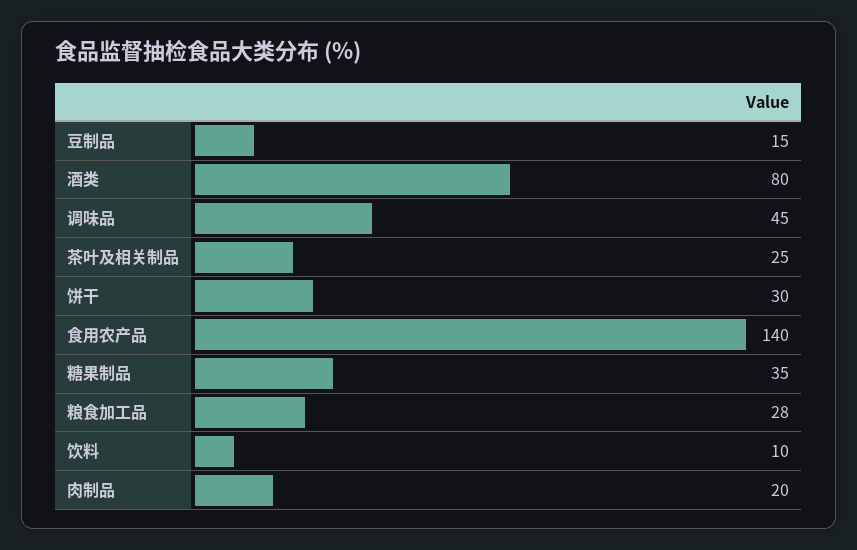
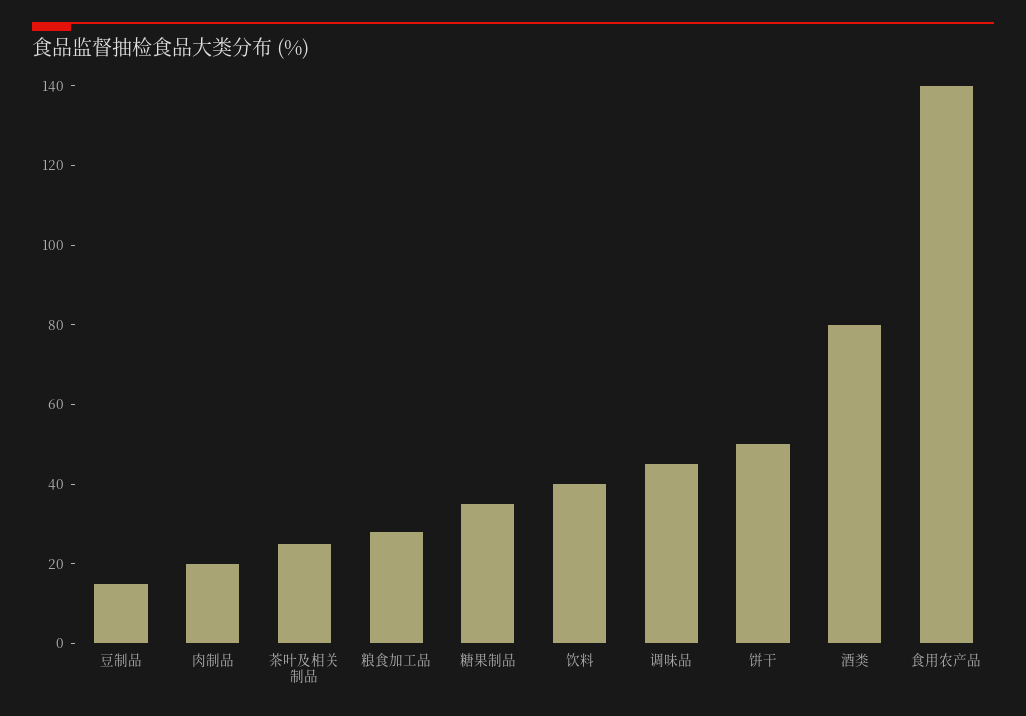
  {
    "豆制品": 15,
    "酒类": 80,
    "调味品": 45,
    "茶叶及相关制品": 25,
-   "饼干": 30,
+   "饼干": 50,
    "食用农产品": 140,
    "糖果制品": 35,
    "粮食加工品": 28,
-   "饮料": 10,
+   "饮料": 40,
    "肉制品": 20
  }

